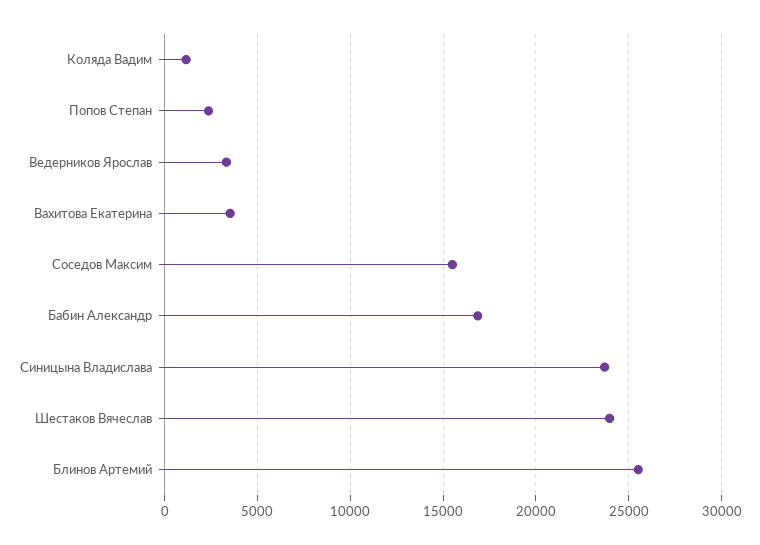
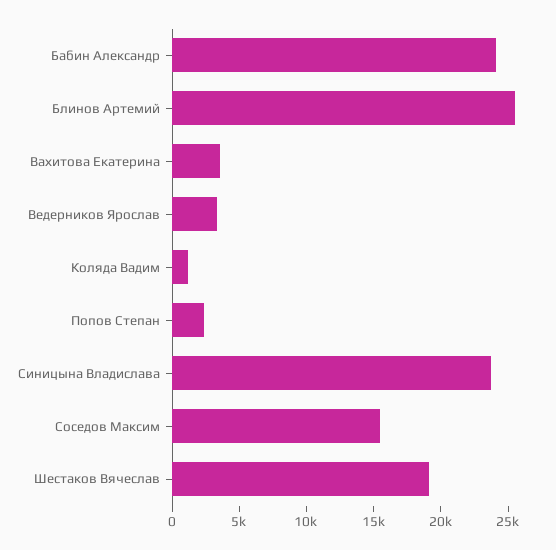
  {
    "Коляда Вадим": 1000,
    "Попов Степан": 2500,
    "Ведерников Ярослав": 3500,
    "Вахитова Екатерина": 3500,
    "Соседов Максим": 15500,
-   "Бабин Александр": 17000,
+   "Бабин Александр": 24000,
    "Синицына Владислава": 23500,
-   "Шестаков Вячеслав": 24000,
+   "Шестаков Вячеслав": 19000,
    "Блинов Артемий": 25500
  }

